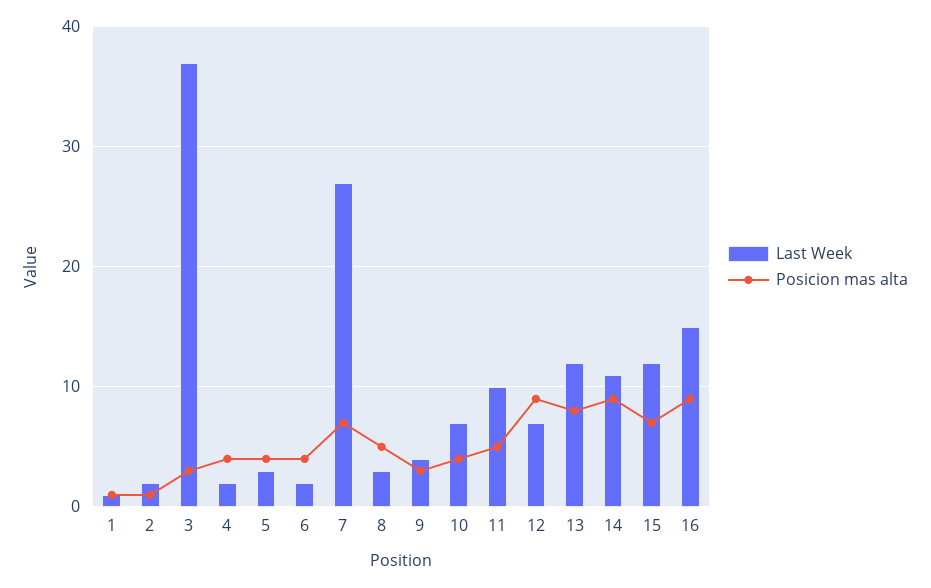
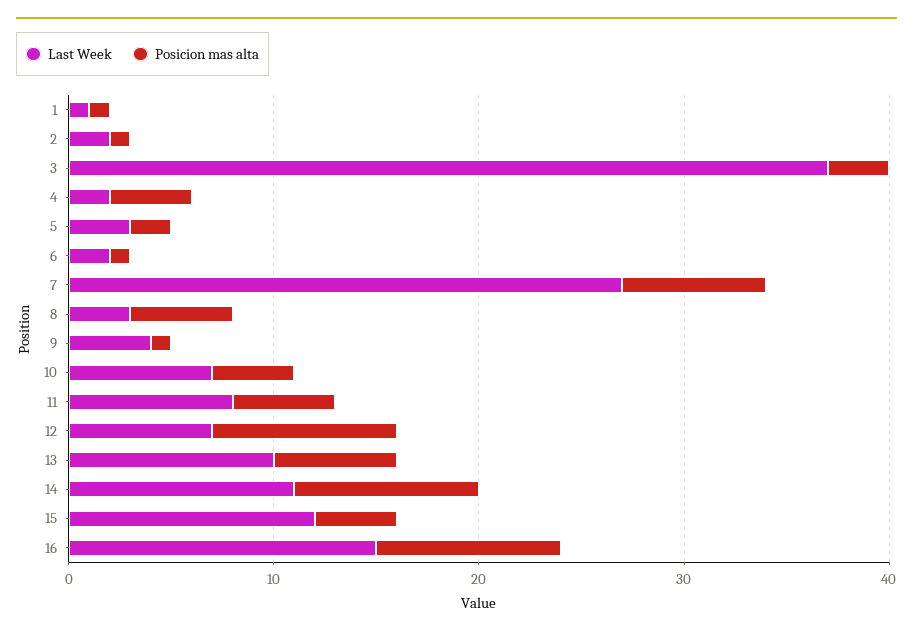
  {
    "Last Week": {
      "1": 1,
      "2": 2,
      "3": 37,
      "4": 2,
      "5": 3,
      "6": 2,
      "7": 27,
      "8": 3,
      "9": 4,
      "10": 7,
-     "11": 10,
+     "11": 8,
      "12": 7,
-     "13": 12,
+     "13": 10,
      "14": 11,
      "15": 12,
      "16": 15
    },
    "Posicion mas alta": {
      "1": 1,
      "2": 1,
      "3": 3,
      "4": 4,
-     "5": 4,
+     "5": 2,
-     "6": 4,
+     "6": 1,
      "7": 7,
      "8": 5,
-     "9": 3,
+     "9": 1,
      "10": 4,
      "11": 5,
      "12": 9,
-     "13": 8,
+     "13": 6,
      "14": 9,
-     "15": 7,
+     "15": 4,
      "16": 9
    }
  }

